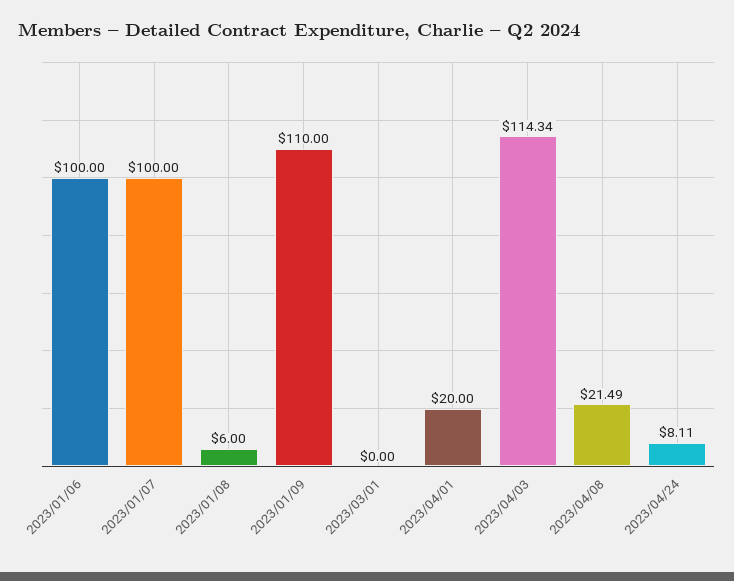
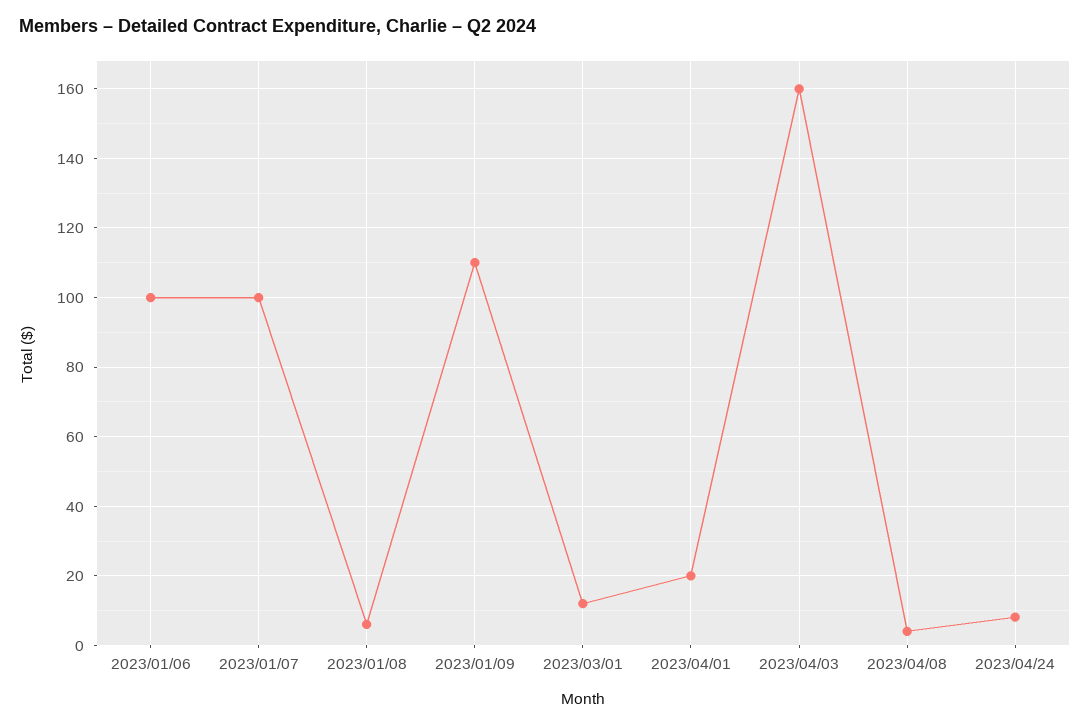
  {
    "2023/01/06": 100,
    "2023/01/07": 100,
    "2023/01/08": 6,
    "2023/01/09": 110,
-   "2023/03/01": 0,
+   "2023/03/01": 12,
    "2023/04/01": 20,
-   "2023/04/03": 114.34,
+   "2023/04/03": 160,
-   "2023/04/08": 21.49,
+   "2023/04/08": 4,
    "2023/04/24": 8.11
  }

